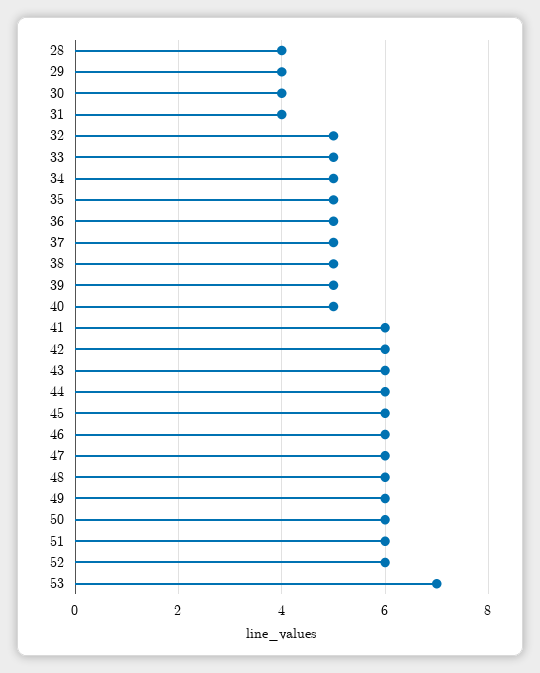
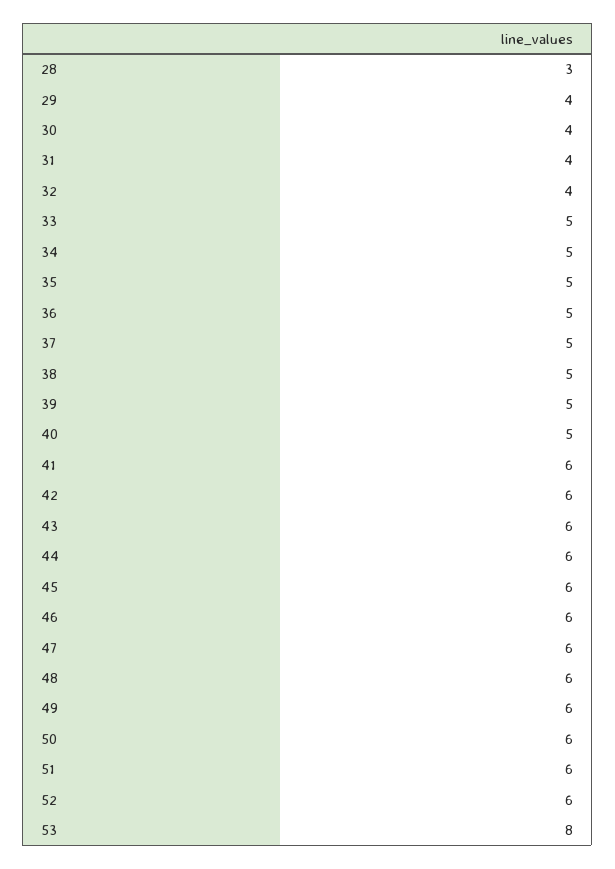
  {
-   "28": 4,
+   "28": 3,
    "29": 4,
    "30": 4,
    "31": 4,
-   "32": 5,
+   "32": 4,
    "33": 5,
    "34": 5,
    "35": 5,
    "36": 5,
    "37": 5,
    "38": 5,
    "39": 5,
    "40": 5,
    "41": 6,
    "42": 6,
    "43": 6,
    "44": 6,
    "45": 6,
    "46": 6,
    "47": 6,
    "48": 6,
    "49": 6,
    "50": 6,
    "51": 6,
    "52": 6,
-   "53": 7
+   "53": 8
  }

